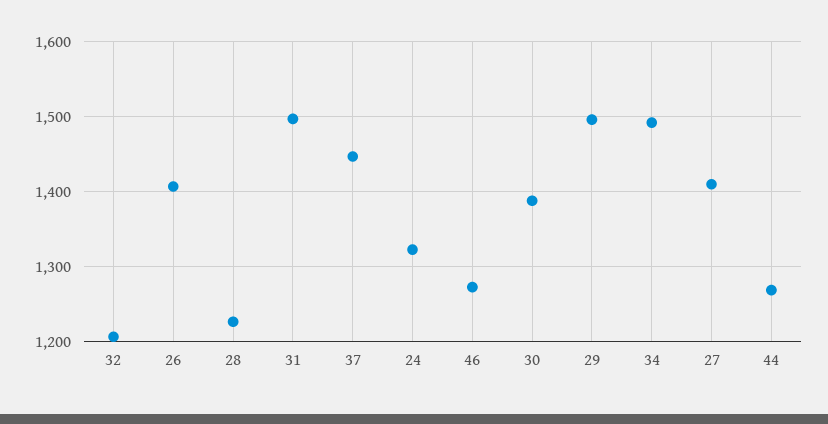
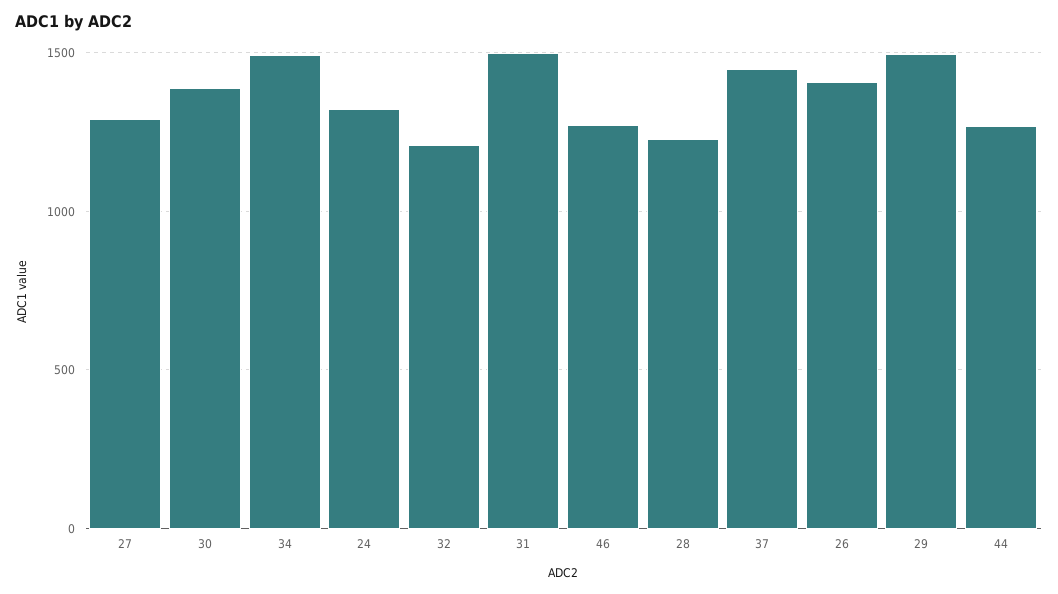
  {
    "32": 1210,
    "26": 1410,
    "28": 1230,
    "31": 1500,
    "37": 1450,
    "24": 1320,
    "46": 1270,
    "30": 1390,
    "29": 1500,
    "34": 1490,
-   "27": 1410,
+   "27": 1300,
    "44": 1270
  }

